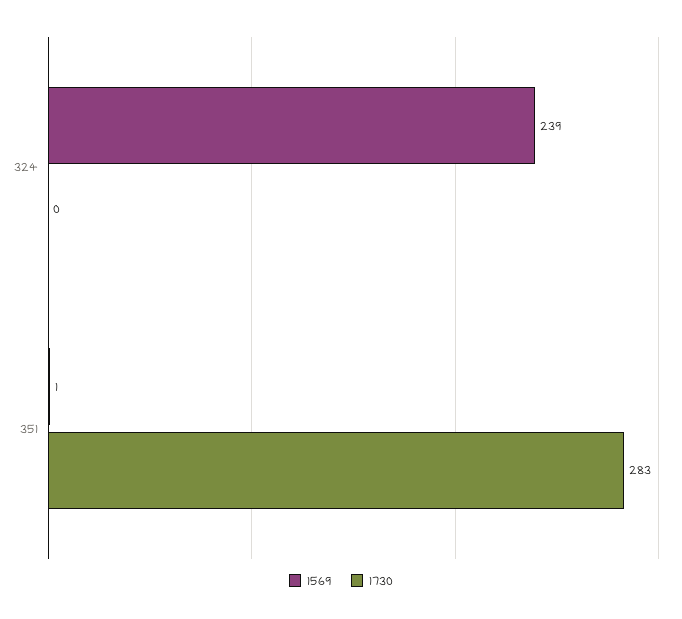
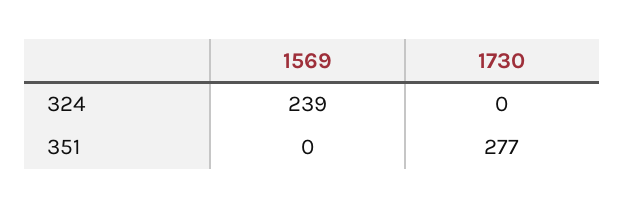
  {
    "1569": {
      "324": 239,
-     "351": 1
+     "351": 0
    },
    "1730": {
      "324": 0,
-     "351": 283
+     "351": 277
    }
  }

